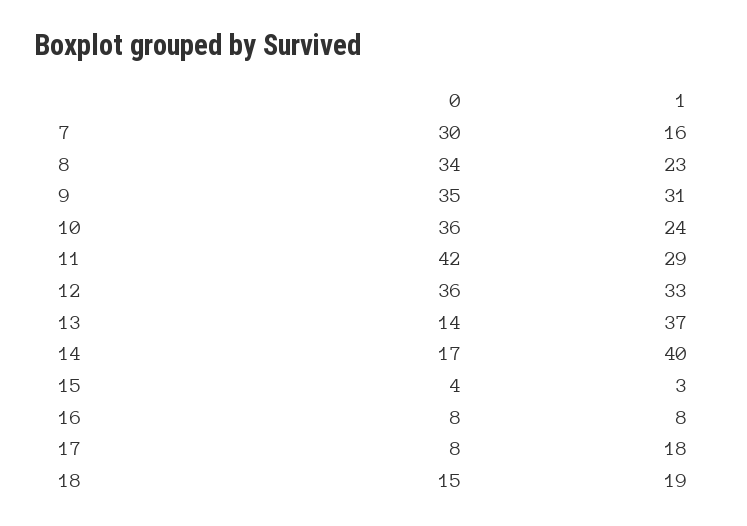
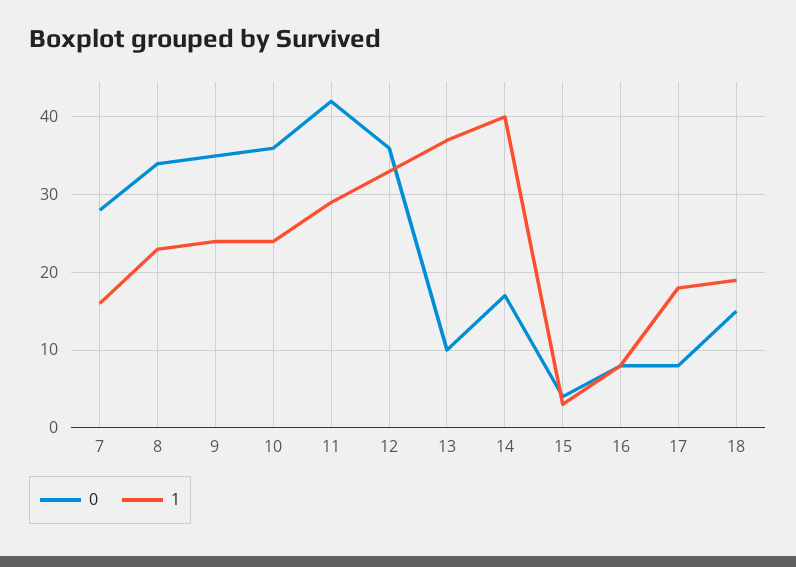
  {
    "0": {
-     "7": 30,
+     "7": 28,
      "8": 34,
      "9": 35,
      "10": 36,
      "11": 42,
      "12": 36,
-     "13": 14,
+     "13": 10,
      "14": 17,
      "15": 4,
      "16": 8,
      "17": 8,
      "18": 15
    },
    "1": {
      "7": 16,
      "8": 23,
-     "9": 31,
+     "9": 24,
      "10": 24,
      "11": 29,
      "12": 33,
      "13": 37,
      "14": 40,
      "15": 3,
      "16": 8,
      "17": 18,
      "18": 19
    }
  }

